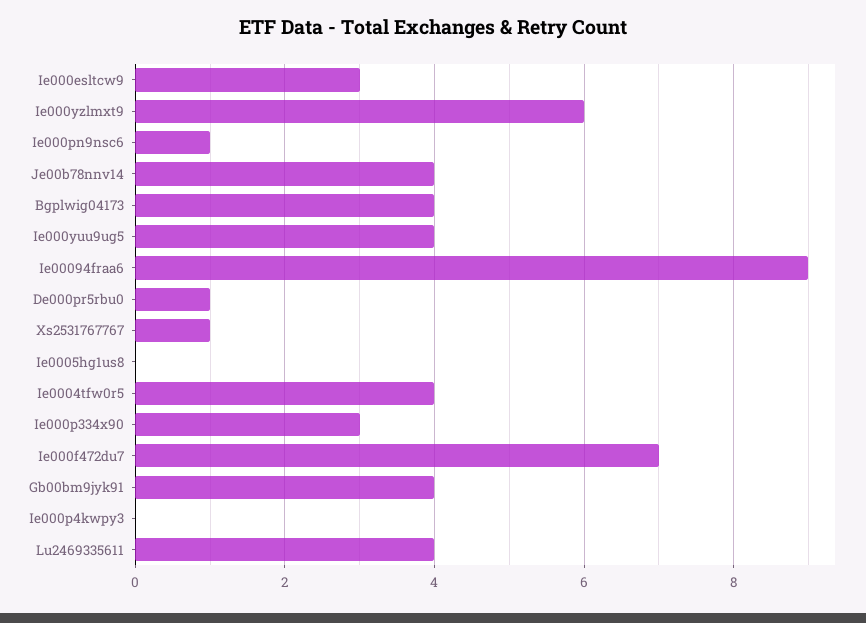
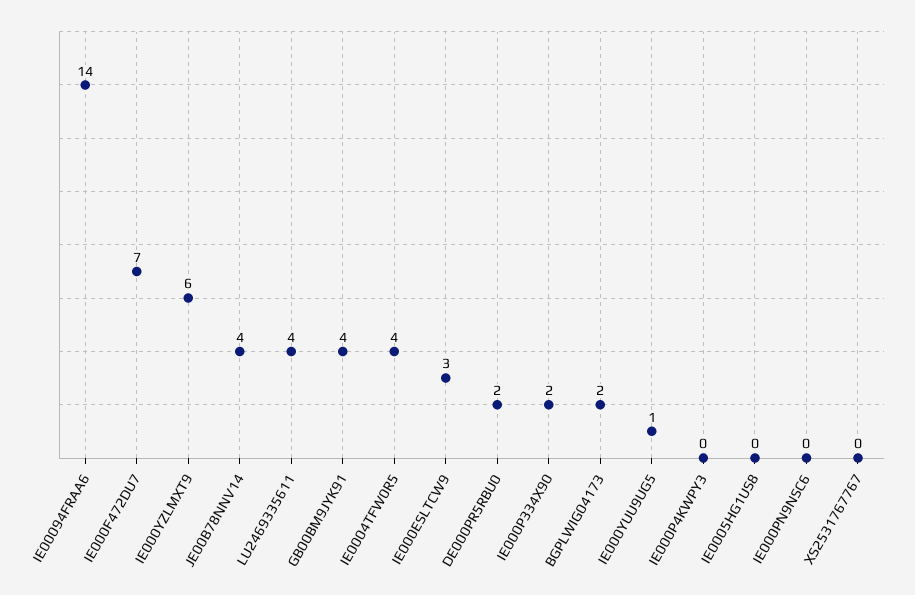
  {
    "Ie000esltcw9": 3,
    "Ie000yzlmxt9": 6,
-   "Ie000pn9nsc6": 1,
+   "Ie000pn9nsc6": 0,
    "Je00b78nnv14": 4,
-   "Bgplwig04173": 4,
+   "Bgplwig04173": 2,
-   "Ie000yuu9ug5": 4,
+   "Ie000yuu9ug5": 1,
-   "Ie00094fraa6": 9,
+   "Ie00094fraa6": 14,
-   "De000pr5rbu0": 1,
+   "De000pr5rbu0": 2,
-   "Xs2531767767": 1,
+   "Xs2531767767": 0,
    "Ie0005hg1us8": 0,
    "Ie0004tfw0r5": 4,
-   "Ie000p334x90": 3,
+   "Ie000p334x90": 2,
    "Ie000f472du7": 7,
    "Gb00bm9jyk91": 4,
    "Ie000p4kwpy3": 0,
    "Lu2469335611": 4
  }

